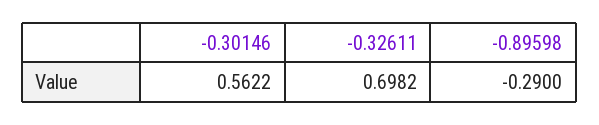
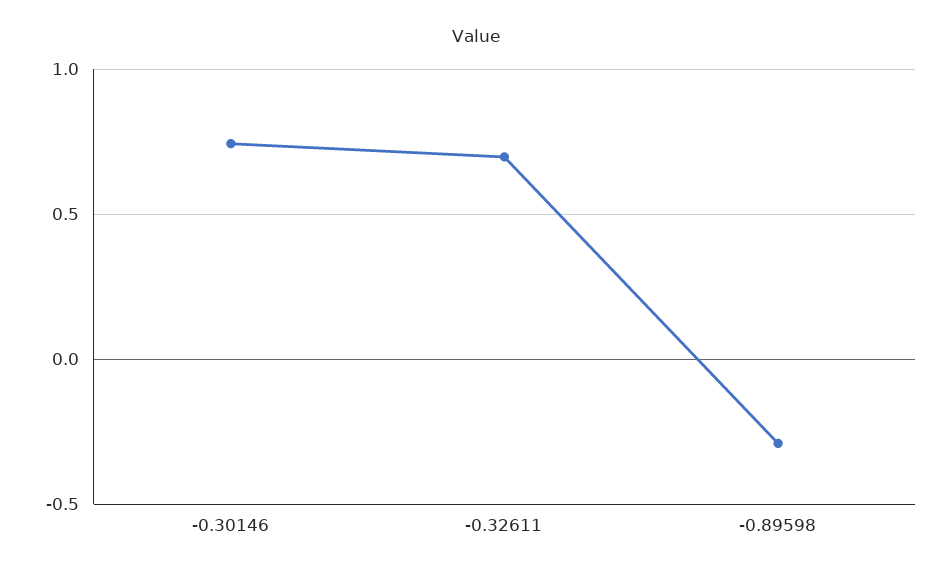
  {
-   "-0.30146": 0.5622,
+   "-0.30146": 0.75,
    "-0.32611": 0.6982,
    "-0.89598": -0.29
  }

